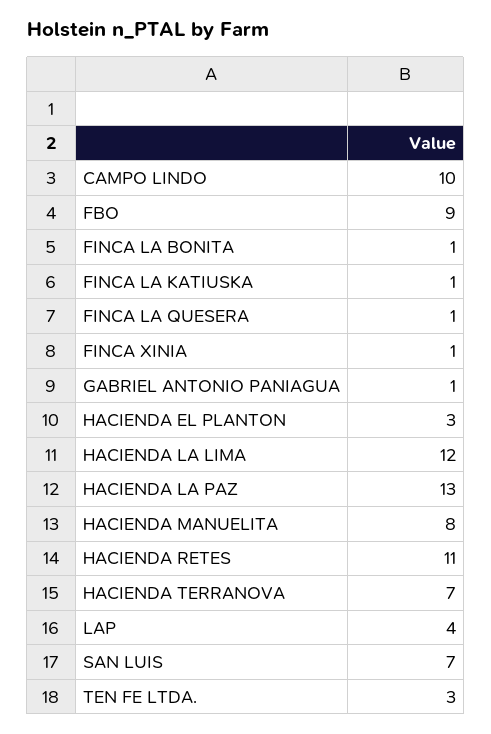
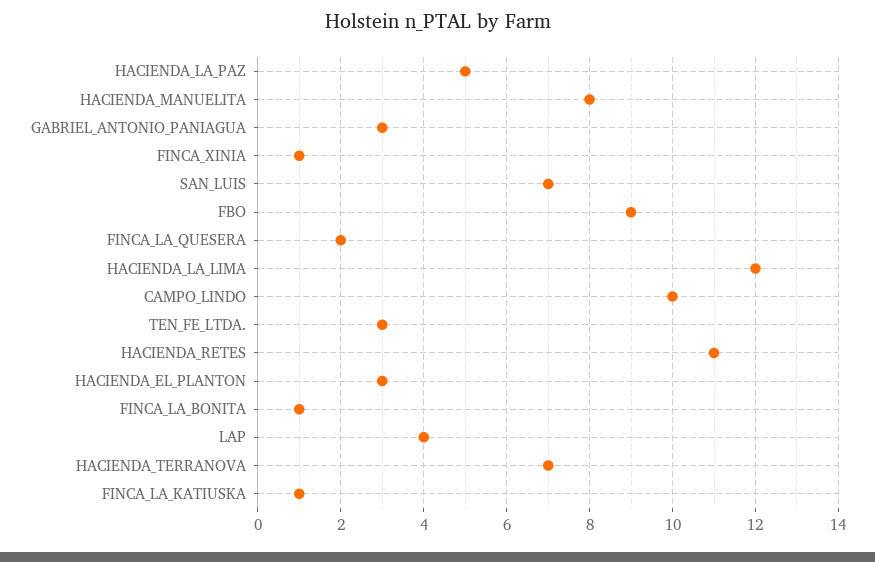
  {
    "CAMPO LINDO": 10,
    "FBO": 9,
    "FINCA LA BONITA": 1,
    "FINCA LA KATIUSKA": 1,
-   "FINCA LA QUESERA": 1,
+   "FINCA LA QUESERA": 2,
    "FINCA XINIA": 1,
-   "GABRIEL ANTONIO PANIAGUA": 1,
+   "GABRIEL ANTONIO PANIAGUA": 3,
    "HACIENDA EL PLANTON": 3,
    "HACIENDA LA LIMA": 12,
-   "HACIENDA LA PAZ": 13,
+   "HACIENDA LA PAZ": 5,
    "HACIENDA MANUELITA": 8,
    "HACIENDA RETES": 11,
    "HACIENDA TERRANOVA": 7,
    "LAP": 4,
    "SAN LUIS": 7,
    "TEN FE LTDA.": 3
  }

